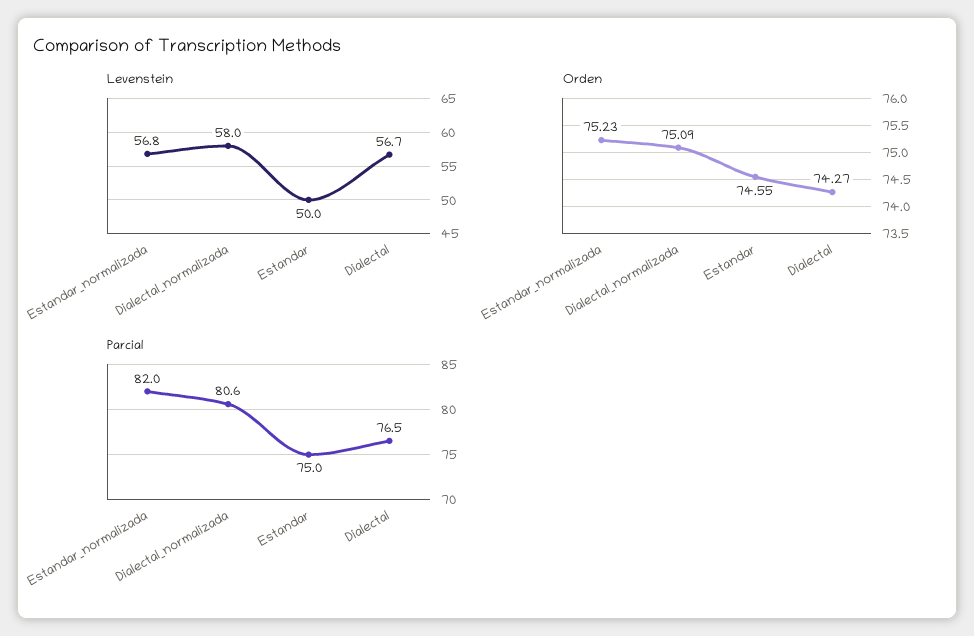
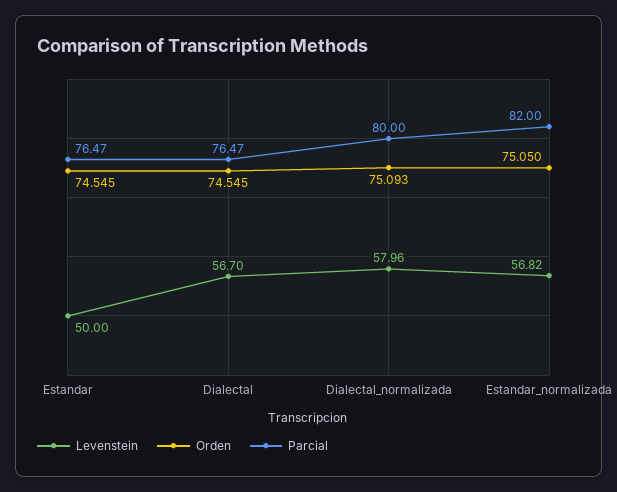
  {
    "Levenstein": {
      "Estandar_normalizada": 56.82,
      "Dialectal_normalizada": 57.96,
      "Estandar": 50,
      "Dialectal": 56.7
    },
    "Orden": {
-     "Estandar_normalizada": 75.23,
+     "Estandar_normalizada": 75.05,
      "Dialectal_normalizada": 75.093,
      "Estandar": 74.545,
-     "Dialectal": 74.27
+     "Dialectal": 74.545
    },
    "Parcial": {
      "Estandar_normalizada": 82,
-     "Dialectal_normalizada": 80.6,
+     "Dialectal_normalizada": 80,
-     "Estandar": 75,
+     "Estandar": 76.47,
      "Dialectal": 76.47
    }
  }

